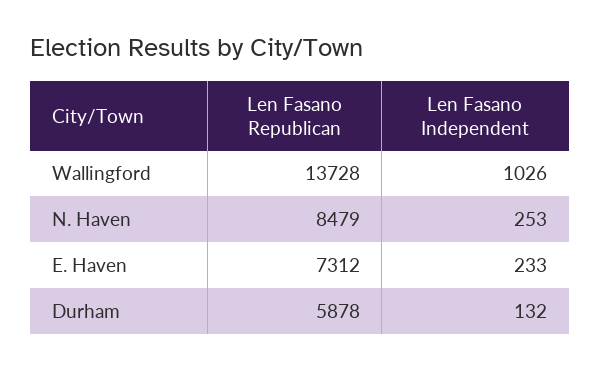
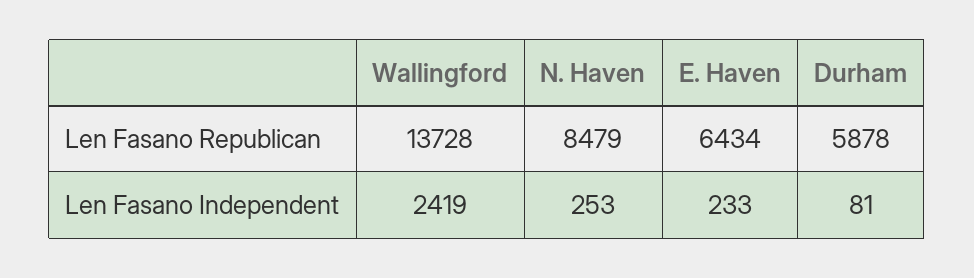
  {
    "Len Fasano Republican": {
      "Wallingford": 13728,
      "N. Haven": 8479,
-     "E. Haven": 7312,
+     "E. Haven": 6434,
      "Durham": 5878
    },
    "Len Fasano Independent": {
-     "Wallingford": 1026,
+     "Wallingford": 2419,
      "N. Haven": 253,
      "E. Haven": 233,
-     "Durham": 132
+     "Durham": 81
    }
  }

